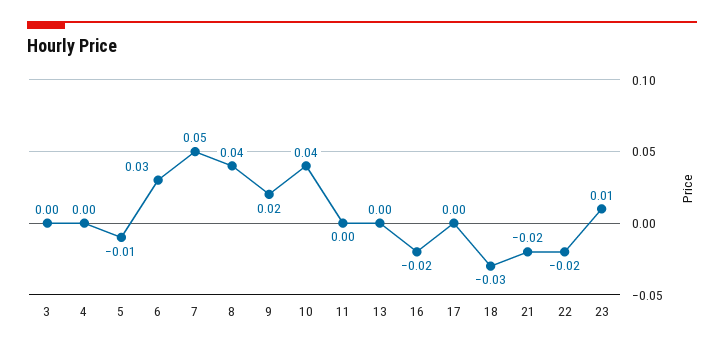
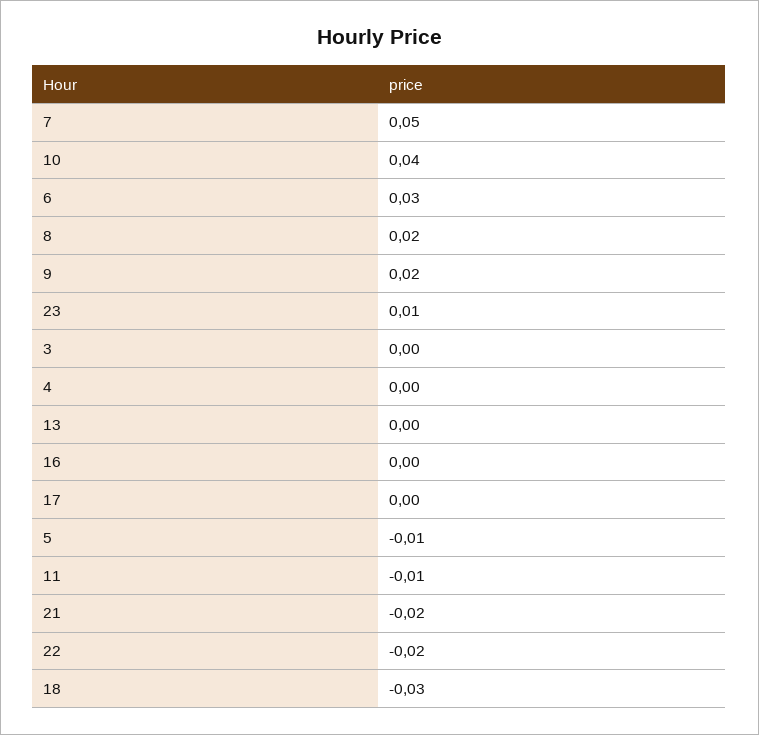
  {
    "3": 0,
    "4": 0,
    "5": -0.01,
    "6": 0.03,
    "7": 0.05,
-   "8": 0.04,
+   "8": 0.02,
    "9": 0.02,
    "10": 0.04,
-   "11": 0,
+   "11": -0.01,
    "13": 0,
-   "16": -0.02,
+   "16": 0,
    "17": 0,
    "18": -0.03,
    "21": -0.02,
    "22": -0.02,
    "23": 0.01
  }

